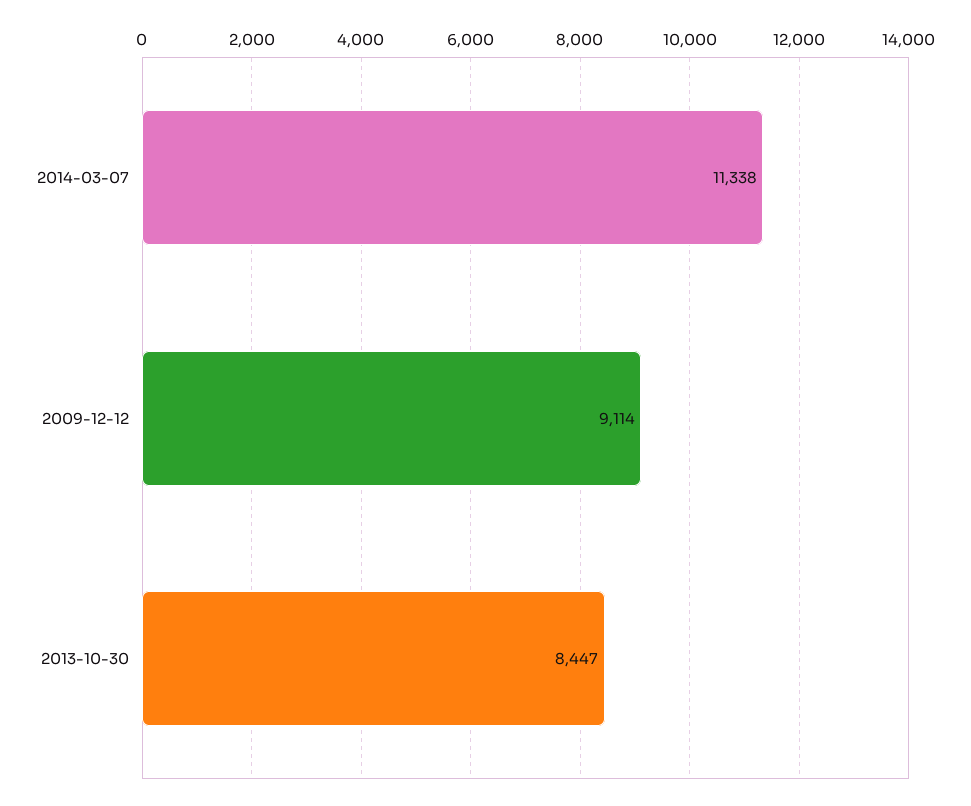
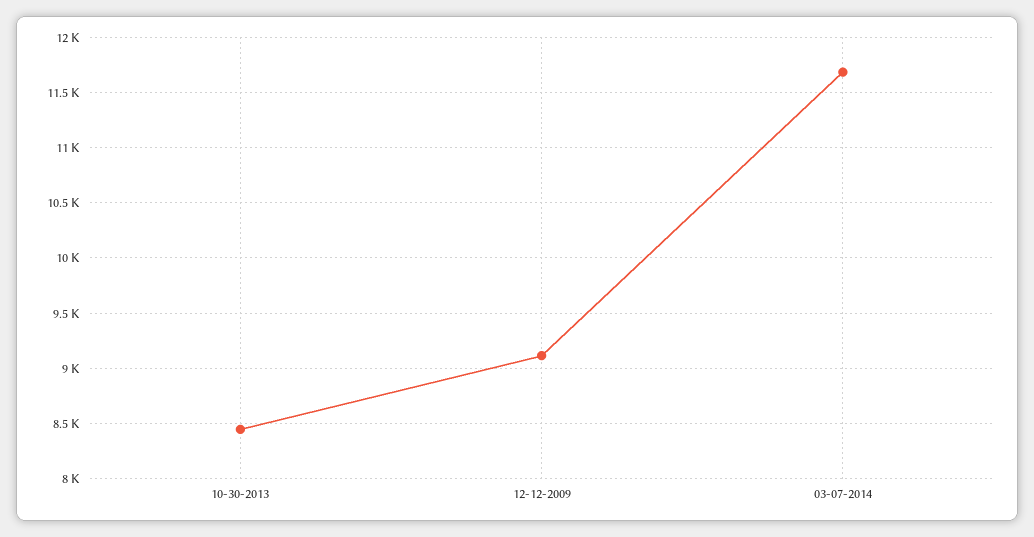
  {
-   "2014-03-07": 11338,
+   "2014-03-07": 11700,
    "2009-12-12": 9114,
    "2013-10-30": 8447
  }

